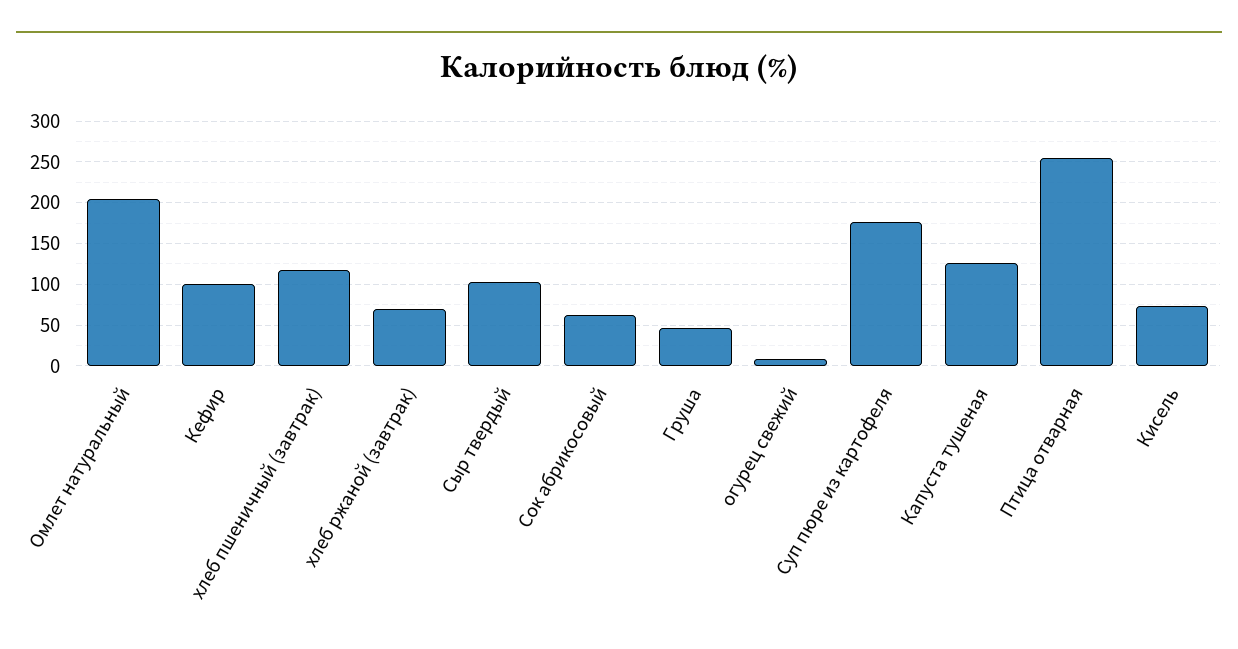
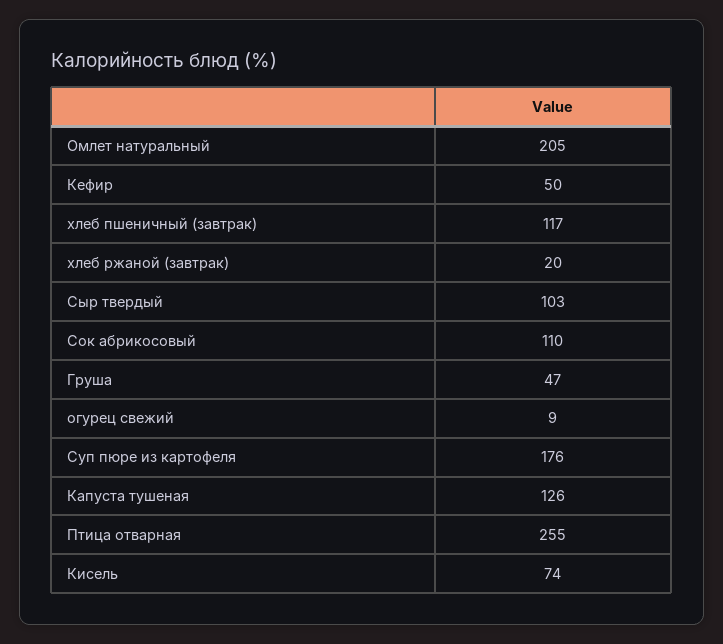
  {
    "Омлет натуральный": 205,
-   "Кефир": 100,
+   "Кефир": 50,
    "хлеб пшеничный (завтрак)": 117,
-   "хлеб ржаной (завтрак)": 70,
+   "хлеб ржаной (завтрак)": 20,
    "Сыр твердый": 103,
-   "Сок абрикосовый": 60,
+   "Сок абрикосовый": 110,
    "Груша": 47,
    "огурец свежий": 9,
    "Суп пюре из картофеля": 176,
    "Капуста тушеная": 126,
    "Птица отварная": 255,
    "Кисель": 74
  }

